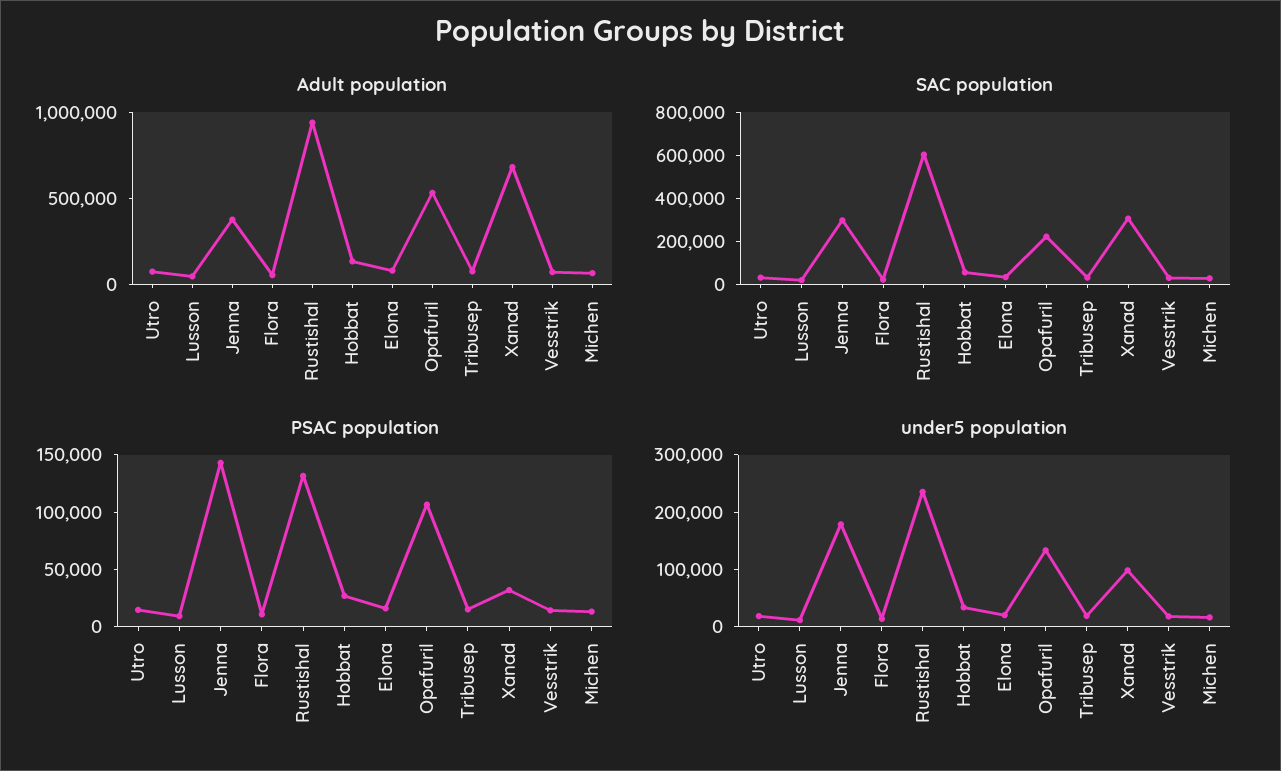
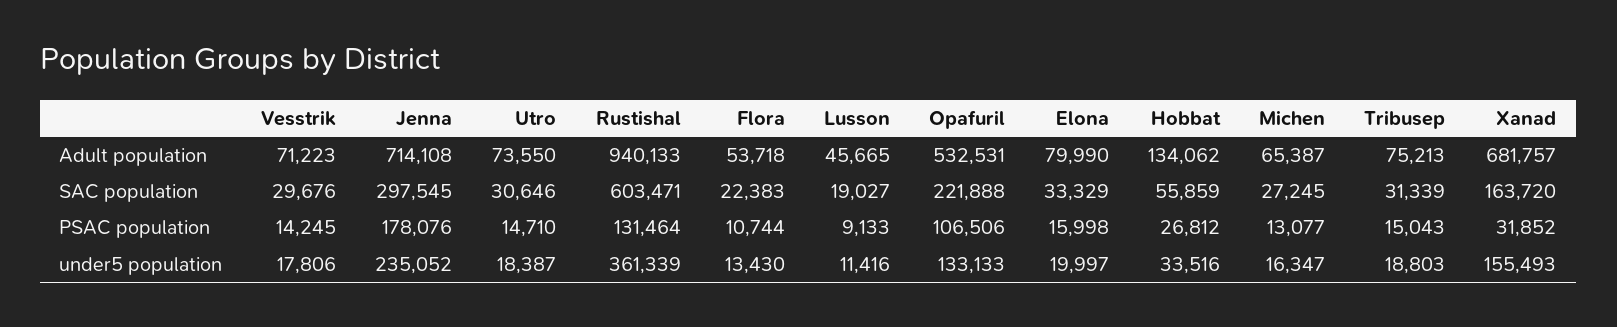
  {
    "Adult population": {
      "Utro": 73550,
      "Lusson": 45665,
-     "Jenna": 400000,
+     "Jenna": 714108,
      "Flora": 53718,
      "Rustishal": 940133,
      "Hobbat": 134062,
      "Elona": 79990,
      "Opafuril": 532531,
      "Tribusep": 75213,
      "Xanad": 681757,
      "Vesstrik": 71223,
      "Michen": 65387
    },
    "SAC population": {
      "Utro": 30646,
      "Lusson": 19027,
      "Jenna": 297545,
      "Flora": 22383,
      "Rustishal": 603471,
      "Hobbat": 55859,
      "Elona": 33329,
      "Opafuril": 221888,
      "Tribusep": 31339,
-     "Xanad": 300000,
+     "Xanad": 163720,
      "Vesstrik": 29676,
      "Michen": 27245
    },
    "PSAC population": {
      "Utro": 14710,
      "Lusson": 9133,
-     "Jenna": 140000,
+     "Jenna": 178076,
      "Flora": 10744,
      "Rustishal": 131464,
      "Hobbat": 26812,
      "Elona": 15998,
      "Opafuril": 106506,
      "Tribusep": 15043,
      "Xanad": 31852,
      "Vesstrik": 14245,
      "Michen": 13077
    },
    "under5 population": {
      "Utro": 18387,
      "Lusson": 11416,
-     "Jenna": 180000,
+     "Jenna": 235052,
      "Flora": 13430,
-     "Rustishal": 240000,
+     "Rustishal": 361339,
      "Hobbat": 33516,
      "Elona": 19997,
      "Opafuril": 133133,
      "Tribusep": 18803,
-     "Xanad": 100000,
+     "Xanad": 155493,
      "Vesstrik": 17806,
      "Michen": 16347
    }
  }

